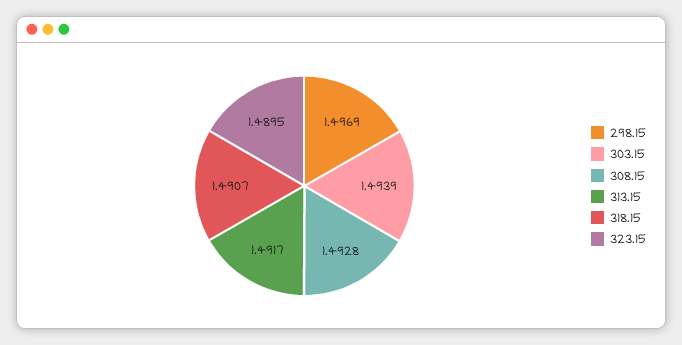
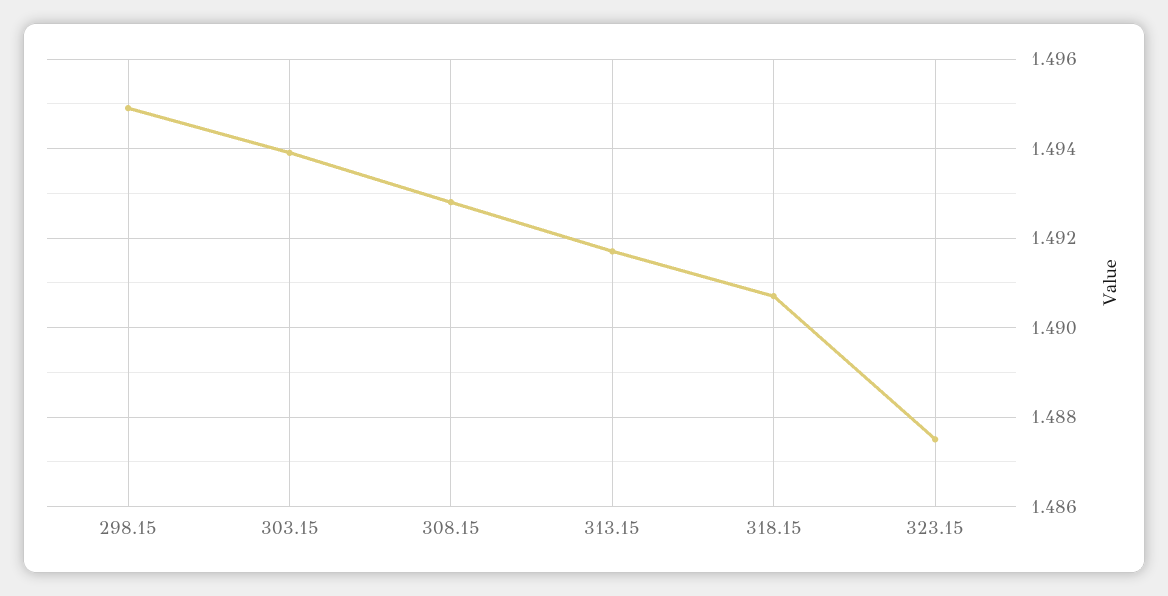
  {
-   "298.15": 1.4969,
+   "298.15": 1.495,
    "303.15": 1.4939,
    "308.15": 1.4928,
    "313.15": 1.4917,
    "318.15": 1.4907,
-   "323.15": 1.4895
+   "323.15": 1.4875
  }

